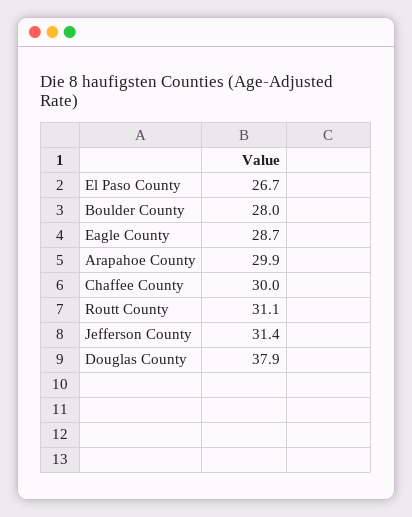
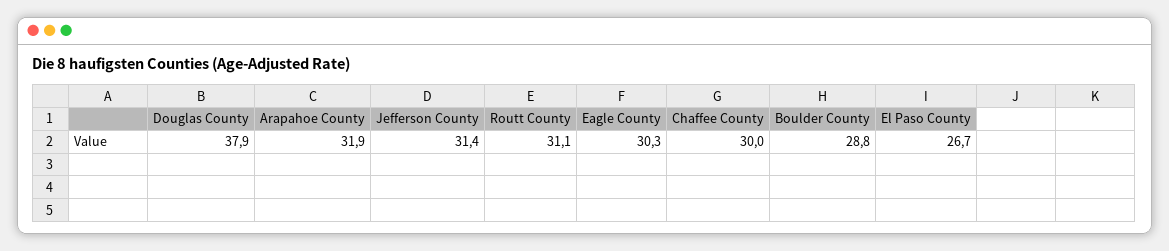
  {
    "El Paso County": 26.7,
-   "Boulder County": 28,
+   "Boulder County": 28.8,
-   "Eagle County": 28.7,
+   "Eagle County": 30.3,
-   "Arapahoe County": 29.9,
+   "Arapahoe County": 31.9,
    "Chaffee County": 30,
    "Routt County": 31.1,
    "Jefferson County": 31.4,
    "Douglas County": 37.9
  }

